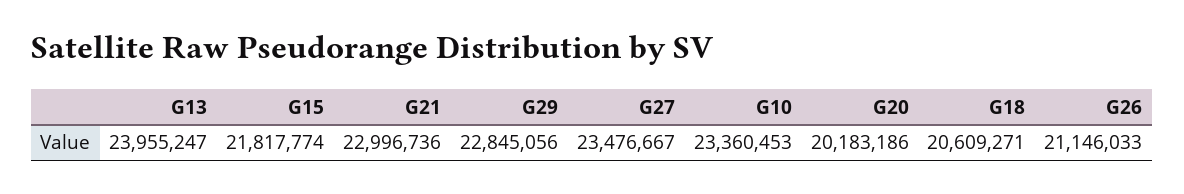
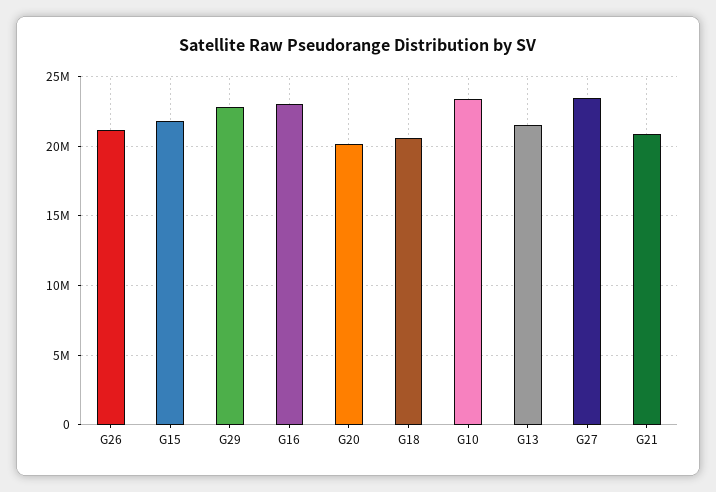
  {
-   "G13": 23955247,
+   "G13": 21500000,
    "G15": 21817774,
-   "G21": 22996736,
+   "G21": 21000000,
    "G29": 22845056,
    "G27": 23476667,
    "G10": 23360453,
    "G20": 20183186,
    "G18": 20609271,
-   "G26": 21146033
+   "G26": 21146033,
+   "G16": 23000000
  }

